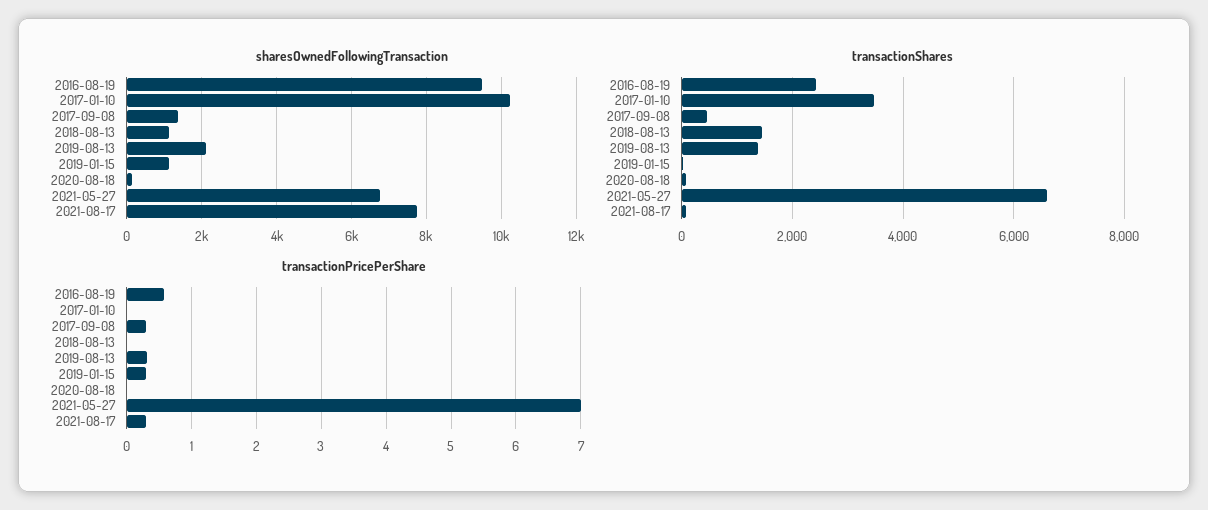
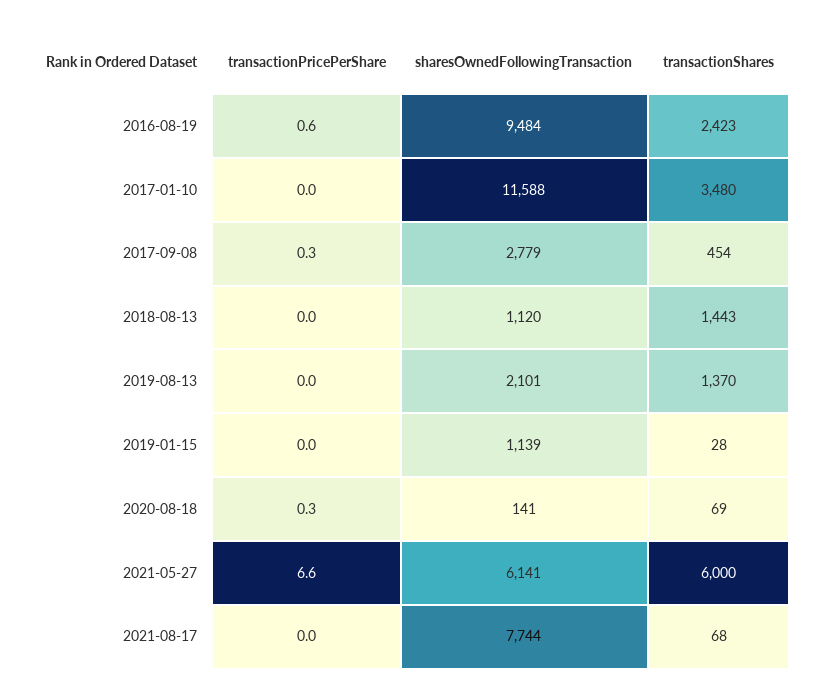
  {
    "sharesOwnedFollowingTransaction": {
      "2016-08-19": 9484,
-     "2017-01-10": 10200,
+     "2017-01-10": 11588,
-     "2017-09-08": 1400,
+     "2017-09-08": 2779,
      "2018-08-13": 1120,
      "2019-08-13": 2101,
      "2019-01-15": 1139,
      "2020-08-18": 141,
-     "2021-05-27": 6800,
+     "2021-05-27": 6141,
      "2021-08-17": 7744
    },
    "transactionShares": {
      "2016-08-19": 2423,
      "2017-01-10": 3480,
      "2017-09-08": 454,
      "2018-08-13": 1443,
      "2019-08-13": 1370,
      "2019-01-15": 28,
      "2020-08-18": 69,
-     "2021-05-27": 6600,
+     "2021-05-27": 6000,
      "2021-08-17": 68
    },
    "transactionPricePerShare": {
      "2016-08-19": 0.6,
      "2017-01-10": 0,
      "2017-09-08": 0.3,
      "2018-08-13": 0,
-     "2019-08-13": 0.3,
+     "2019-08-13": 0,
-     "2019-01-15": 0.3,
+     "2019-01-15": 0,
-     "2020-08-18": 0,
+     "2020-08-18": 0.3,
-     "2021-05-27": 7,
+     "2021-05-27": 6.6,
-     "2021-08-17": 0.3
+     "2021-08-17": 0
    }
  }

